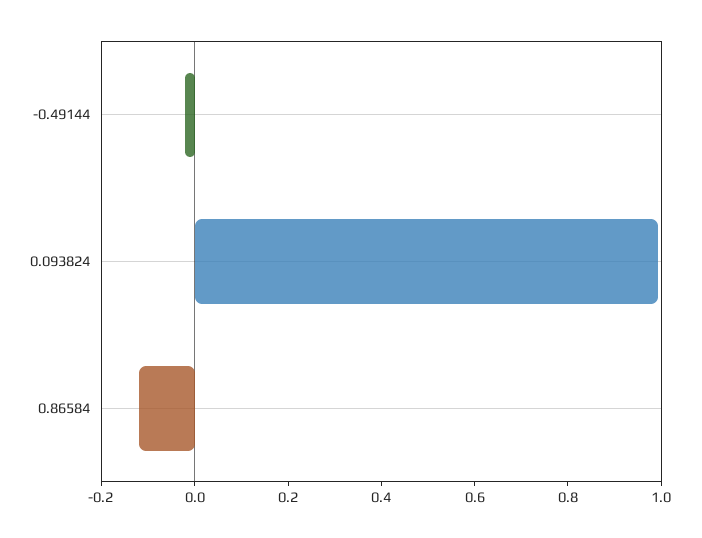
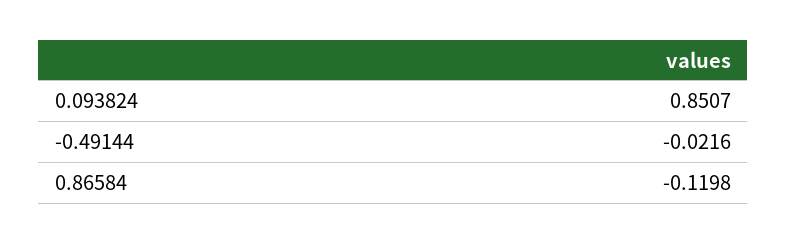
  {
    "-0.49144": -0.0216,
-   "0.093824": 1,
+   "0.093824": 0.8507,
    "0.86584": -0.1198
  }

